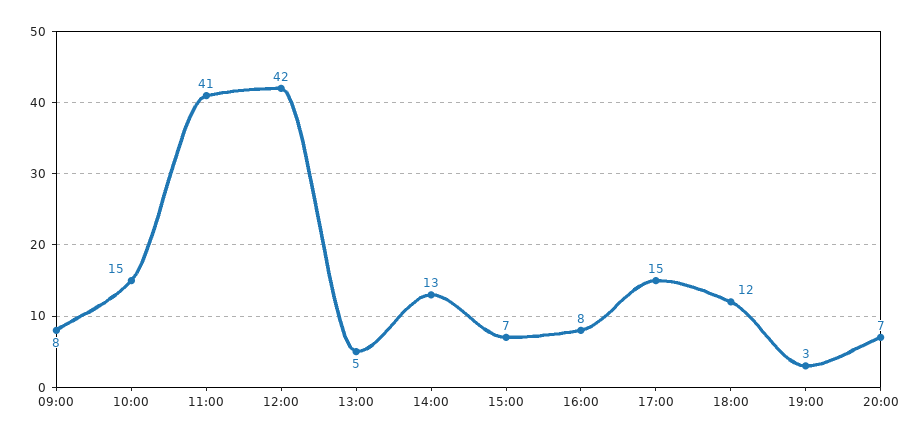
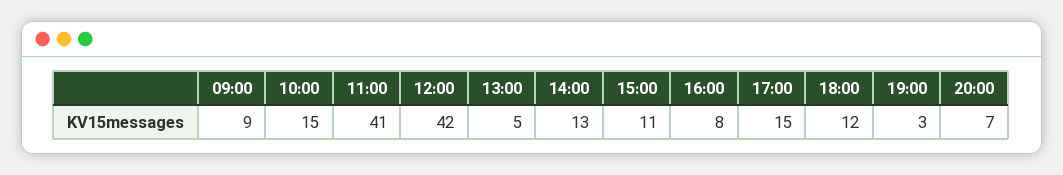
  {
-   "09:00": 8,
+   "09:00": 9,
    "10:00": 15,
    "11:00": 41,
    "12:00": 42,
    "13:00": 5,
    "14:00": 13,
-   "15:00": 7,
+   "15:00": 11,
    "16:00": 8,
    "17:00": 15,
    "18:00": 12,
    "19:00": 3,
    "20:00": 7
  }

